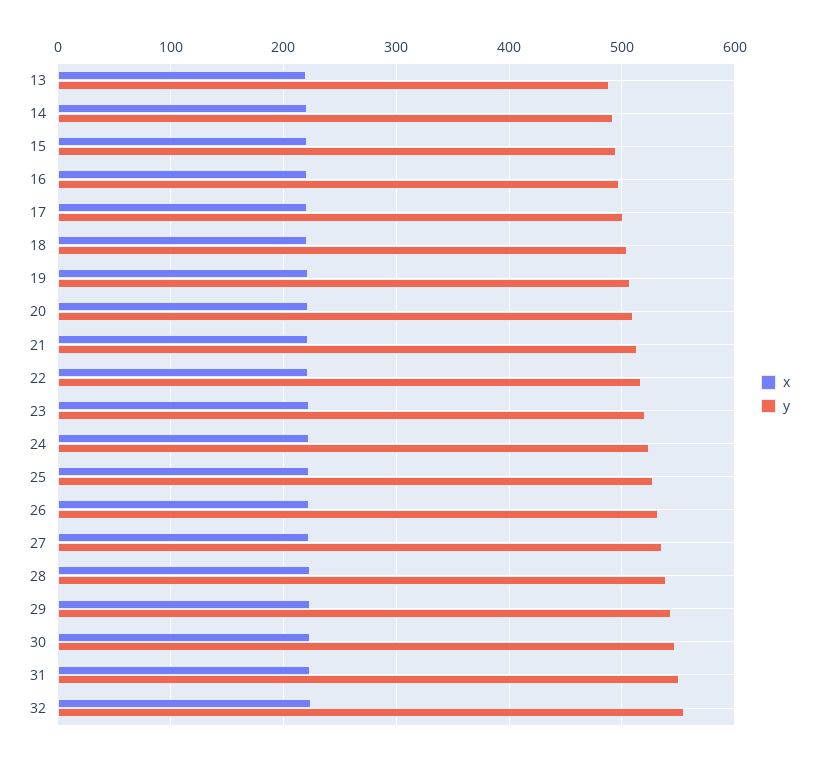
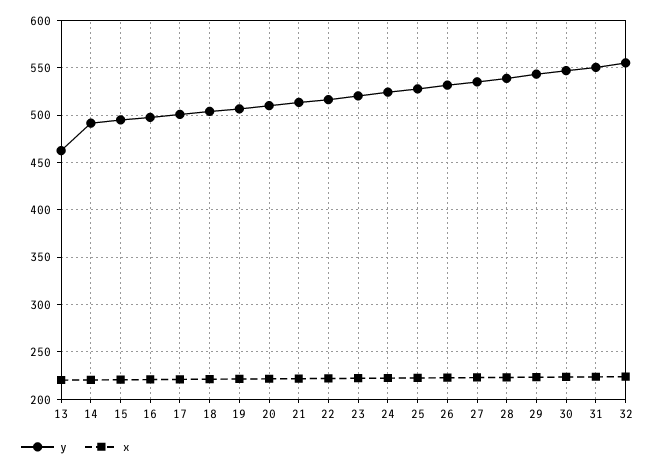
  {
    "x": {
      "13": 220,
      "14": 220,
      "15": 220,
      "16": 220,
      "17": 220,
      "18": 220,
      "19": 220,
      "20": 220,
      "21": 220,
      "22": 220,
      "23": 220,
      "24": 220,
      "25": 220,
      "26": 220,
      "27": 220,
      "28": 220,
      "29": 220,
      "30": 220,
      "31": 220,
      "32": 220
    },
    "y": {
-     "13": 490,
+     "13": 460,
      "14": 490,
      "15": 500,
      "16": 500,
      "17": 500,
      "18": 500,
      "19": 510,
      "20": 510,
      "21": 510,
      "22": 520,
      "23": 520,
      "24": 520,
      "25": 530,
      "26": 530,
      "27": 540,
      "28": 540,
      "29": 540,
      "30": 550,
      "31": 550,
      "32": 560
    }
  }

